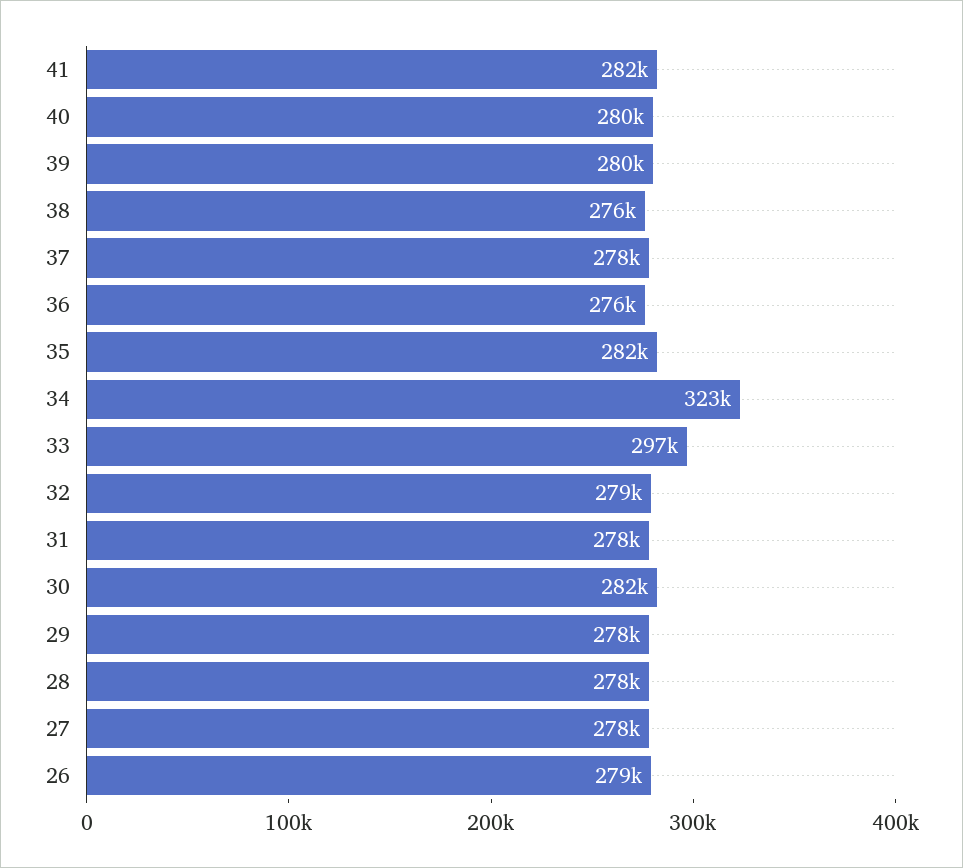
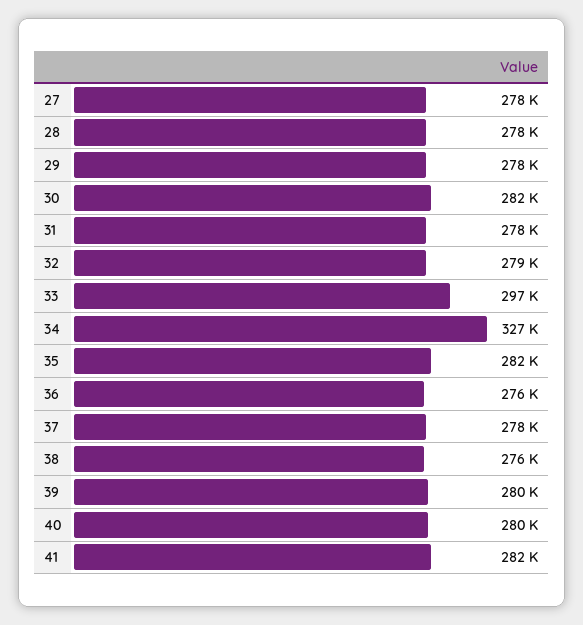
  {
    "41": 282000,
    "40": 280000,
    "39": 280000,
    "38": 276000,
    "37": 278000,
    "36": 276000,
    "35": 282000,
-   "34": 323000,
+   "34": 327000,
    "33": 297000,
    "32": 279000,
    "31": 278000,
    "30": 282000,
    "29": 278000,
    "28": 278000,
-   "27": 278000,
+   "27": 278000
-   "26": 279000
  }

